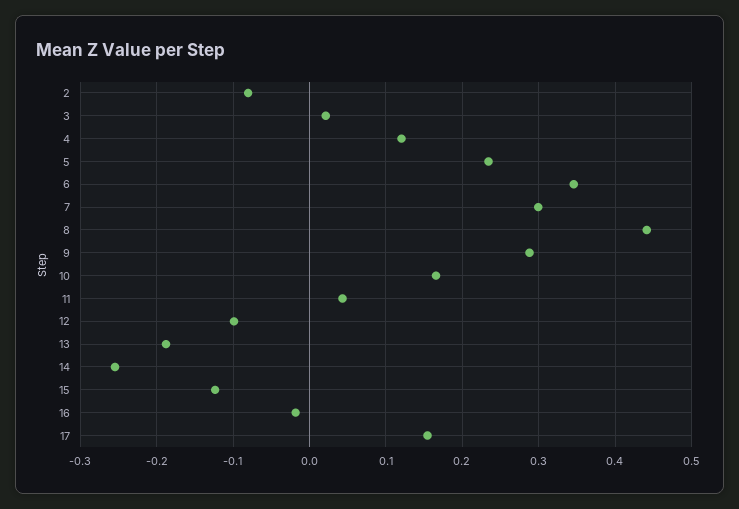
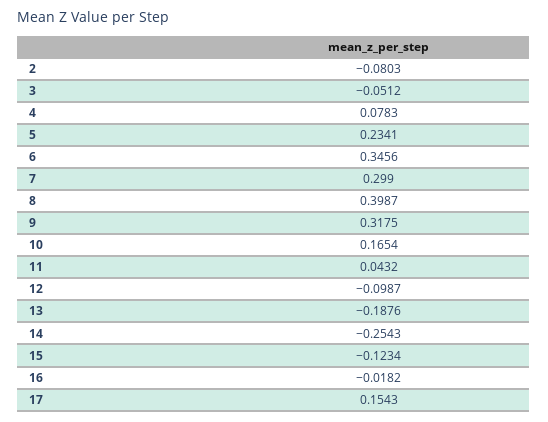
  {
    "2": -0.0803,
-   "3": 0.02,
+   "3": -0.0512,
-   "4": 0.12,
+   "4": 0.0783,
    "5": 0.2341,
    "6": 0.3456,
    "7": 0.299,
-   "8": 0.44,
+   "8": 0.3987,
-   "9": 0.29,
+   "9": 0.3175,
    "10": 0.1654,
    "11": 0.0432,
    "12": -0.0987,
    "13": -0.1876,
    "14": -0.2543,
    "15": -0.1234,
    "16": -0.0182,
    "17": 0.1543
  }

